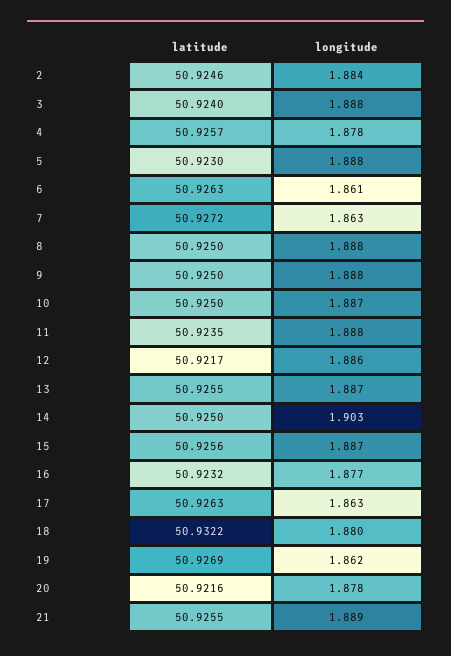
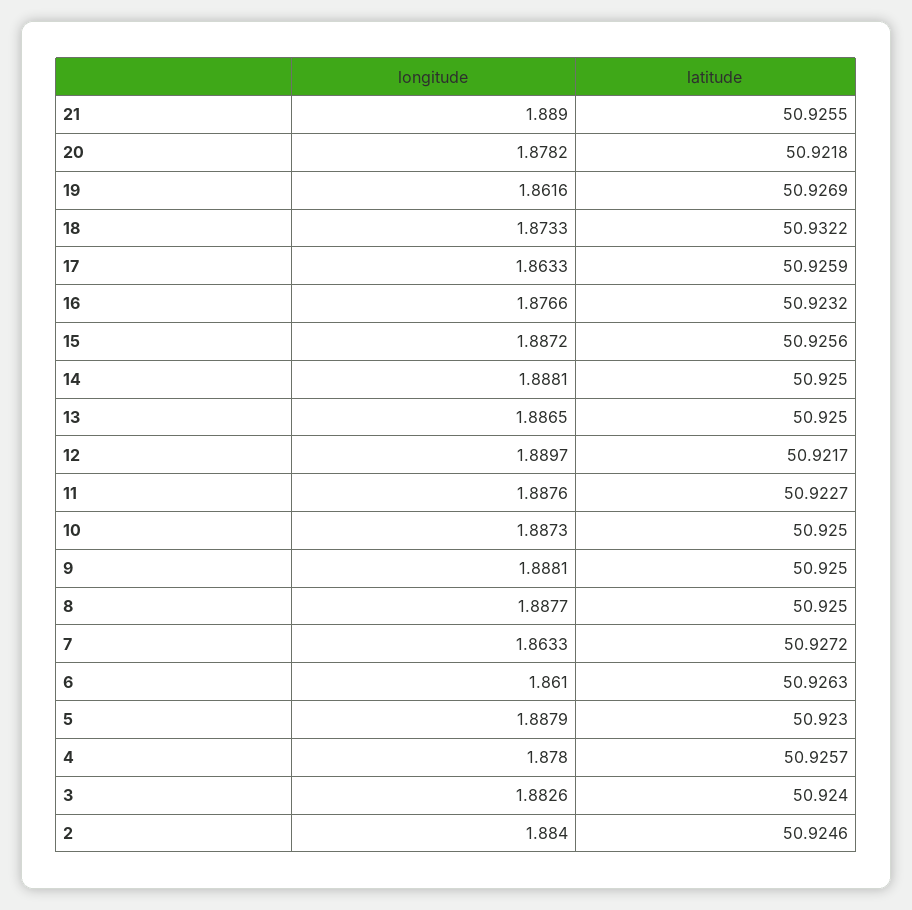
  {
    "latitude": {
      "2": 50.9246,
      "3": 50.924,
      "4": 50.9257,
      "5": 50.923,
      "6": 50.9263,
      "7": 50.9272,
      "8": 50.925,
      "9": 50.925,
      "10": 50.925,
-     "11": 50.9235,
+     "11": 50.9227,
      "12": 50.9217,
-     "13": 50.9255,
+     "13": 50.925,
      "14": 50.925,
      "15": 50.9256,
      "16": 50.9232,
-     "17": 50.9263,
+     "17": 50.9259,
      "18": 50.9322,
      "19": 50.9269,
-     "20": 50.9216,
+     "20": 50.9218,
      "21": 50.9255
    },
    "longitude": {
      "2": 1.884,
-     "3": 1.888,
+     "3": 1.8826,
      "4": 1.878,
      "5": 1.8879,
      "6": 1.861,
      "7": 1.8633,
      "8": 1.8877,
      "9": 1.8881,
      "10": 1.8873,
      "11": 1.8876,
-     "12": 1.886,
+     "12": 1.8897,
      "13": 1.8865,
-     "14": 1.903,
+     "14": 1.8881,
      "15": 1.8872,
      "16": 1.8766,
      "17": 1.8633,
-     "18": 1.88,
+     "18": 1.8733,
      "19": 1.8616,
      "20": 1.8782,
      "21": 1.889
    }
  }

